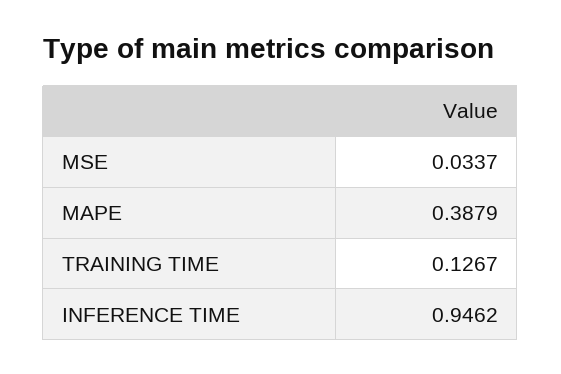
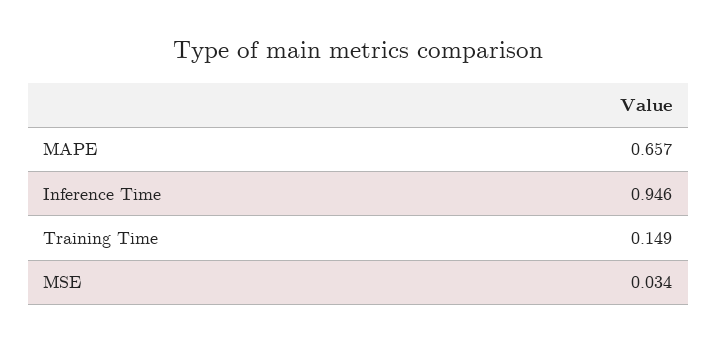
  {
    "MSE": 0.0337,
-   "MAPE": 0.3879,
+   "MAPE": 0.657,
-   "TRAINING TIME": 0.1267,
+   "TRAINING TIME": 0.149,
    "INFERENCE TIME": 0.9462
  }

